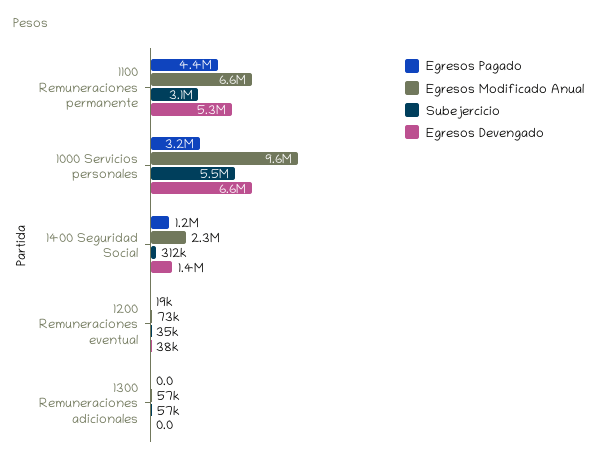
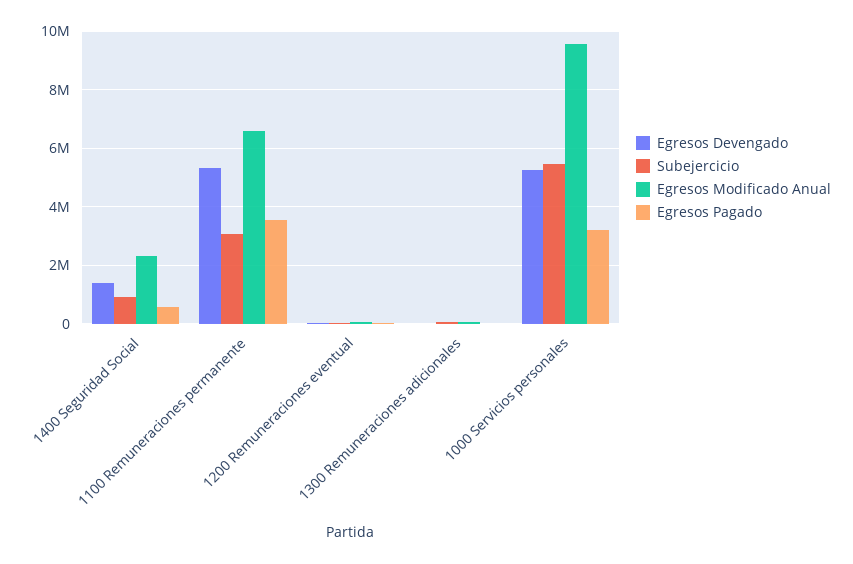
  {
    "Egresos Pagado": {
-     "1100 Remuneraciones permanente": 4400000,
+     "1100 Remuneraciones permanente": 3500000,
      "1000 Servicios personales": 3200000,
-     "1400 Seguridad Social": 1200000,
+     "1400 Seguridad Social": 500000,
      "1200 Remuneraciones eventual": 19000,
      "1300 Remuneraciones adicionales": 0
    },
    "Egresos Modificado Anual": {
      "1100 Remuneraciones permanente": 6600000,
      "1000 Servicios personales": 9600000,
      "1400 Seguridad Social": 2300000,
      "1200 Remuneraciones eventual": 73000,
      "1300 Remuneraciones adicionales": 57000
    },
    "Subejercicio": {
      "1100 Remuneraciones permanente": 3100000,
      "1000 Servicios personales": 5500000,
-     "1400 Seguridad Social": 312000,
+     "1400 Seguridad Social": 1000000,
      "1200 Remuneraciones eventual": 35000,
      "1300 Remuneraciones adicionales": 57000
    },
    "Egresos Devengado": {
      "1100 Remuneraciones permanente": 5300000,
-     "1000 Servicios personales": 6600000,
+     "1000 Servicios personales": 5250000,
      "1400 Seguridad Social": 1400000,
      "1200 Remuneraciones eventual": 38000,
      "1300 Remuneraciones adicionales": 0
    }
  }

